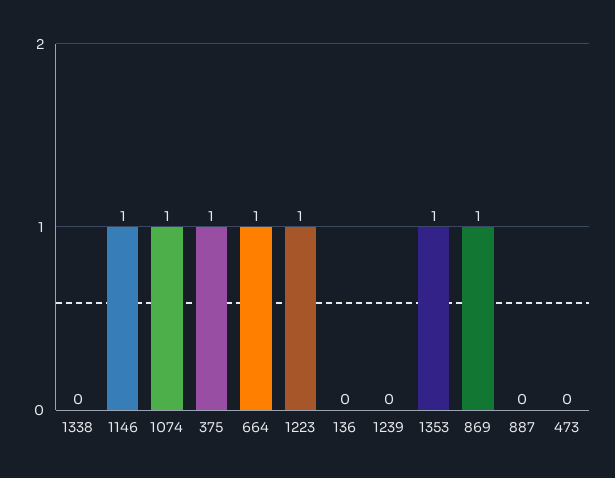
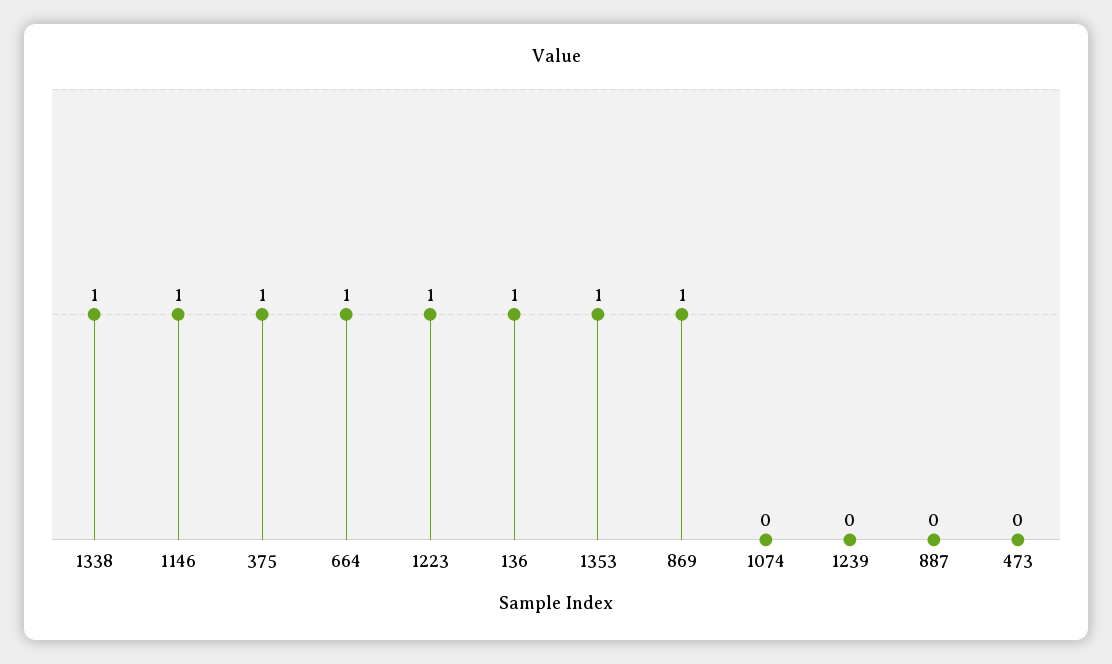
  {
-   "1338": 0,
+   "1338": 1,
    "1146": 1,
-   "1074": 1,
+   "1074": 0,
    "375": 1,
    "664": 1,
    "1223": 1,
-   "136": 0,
+   "136": 1,
    "1239": 0,
    "1353": 1,
    "869": 1,
    "887": 0,
    "473": 0
  }

